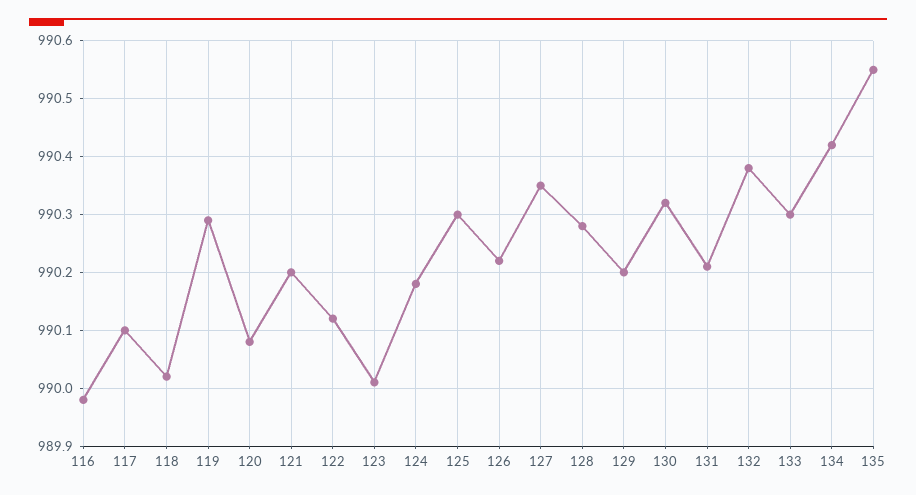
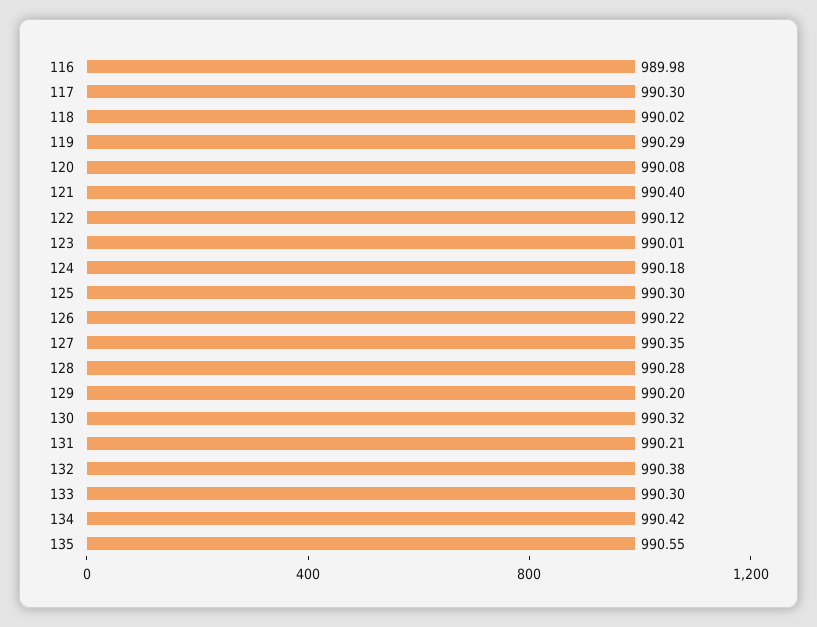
  {
    "116": 989.98,
-   "117": 990.1,
+   "117": 990.3,
    "118": 990.02,
    "119": 990.29,
    "120": 990.08,
-   "121": 990.2,
+   "121": 990.4,
    "122": 990.12,
    "123": 990.01,
    "124": 990.18,
    "125": 990.3,
    "126": 990.22,
    "127": 990.35,
    "128": 990.28,
    "129": 990.2,
    "130": 990.32,
    "131": 990.21,
    "132": 990.38,
    "133": 990.3,
    "134": 990.42,
    "135": 990.55
  }

